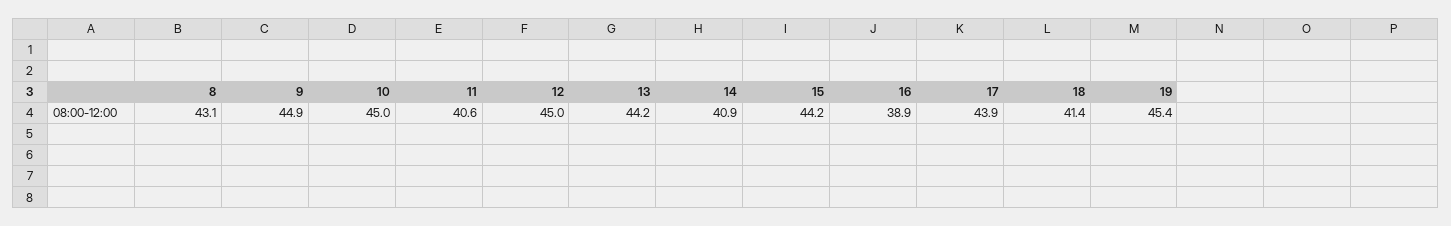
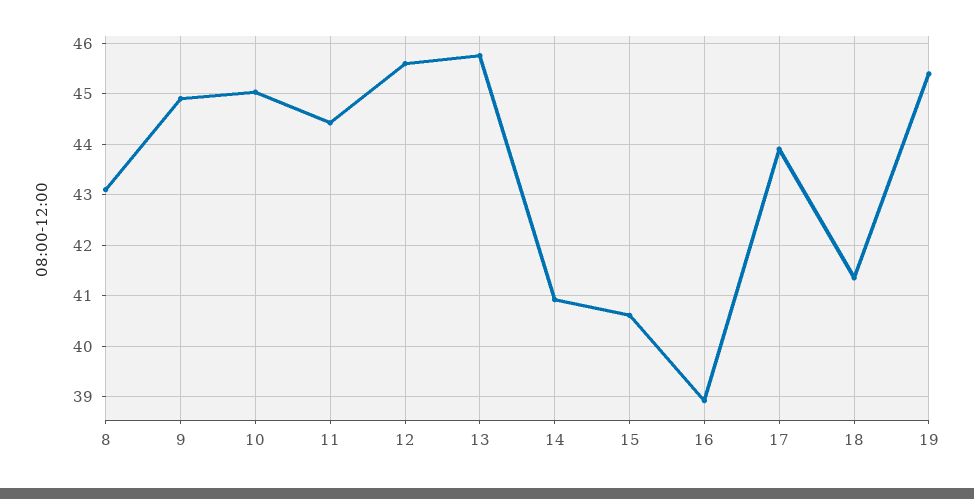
  {
    "8": 43.1,
    "9": 44.9,
    "10": 45,
-   "11": 40.6,
+   "11": 44.4,
-   "12": 45,
+   "12": 45.6,
-   "13": 44.2,
+   "13": 45.8,
    "14": 40.9,
-   "15": 44.2,
+   "15": 40.6,
    "16": 38.9,
    "17": 43.9,
    "18": 41.4,
    "19": 45.4
  }

